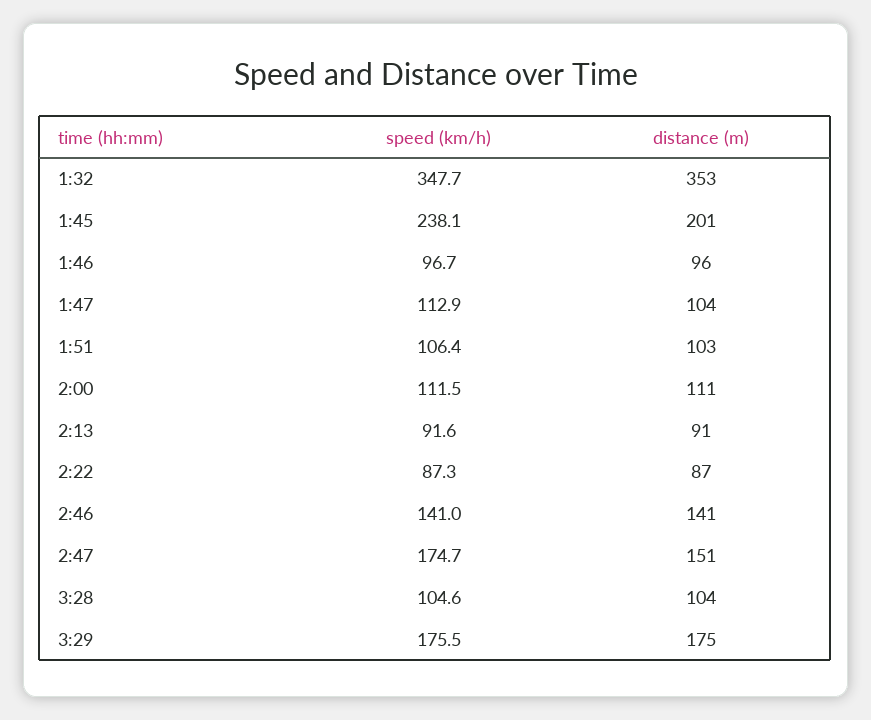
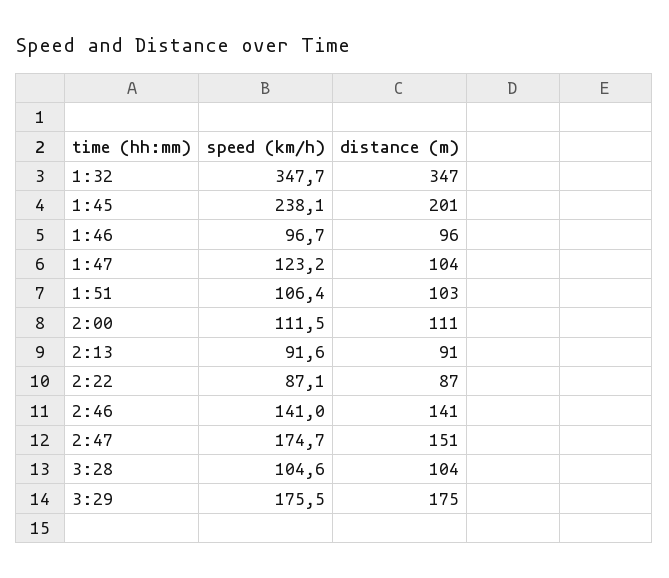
  {
    "speed (km/h)": {
      "1:32": 347.7,
      "1:45": 238.1,
      "1:46": 96.7,
-     "1:47": 112.9,
+     "1:47": 123.2,
      "1:51": 106.4,
      "2:00": 111.5,
      "2:13": 91.6,
-     "2:22": 87.3,
+     "2:22": 87.1,
      "2:46": 141,
      "2:47": 174.7,
      "3:28": 104.6,
      "3:29": 175.5
    },
    "distance (m)": {
-     "1:32": 353,
+     "1:32": 347,
      "1:45": 201,
      "1:46": 96,
      "1:47": 104,
      "1:51": 103,
      "2:00": 111,
      "2:13": 91,
      "2:22": 87,
      "2:46": 141,
      "2:47": 151,
      "3:28": 104,
      "3:29": 175
    }
  }

